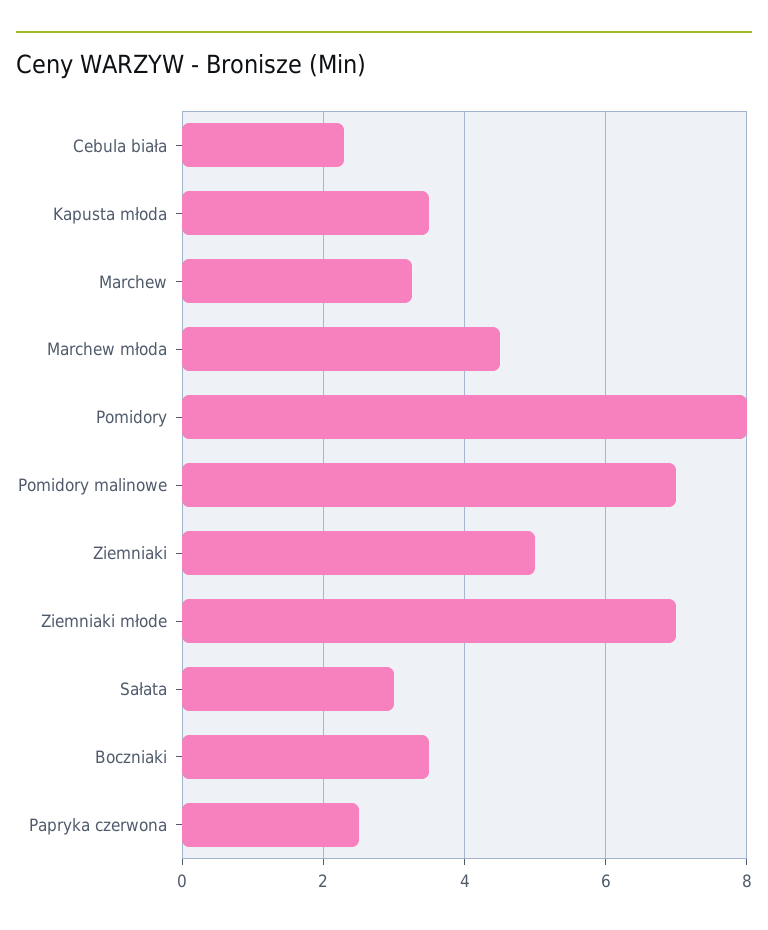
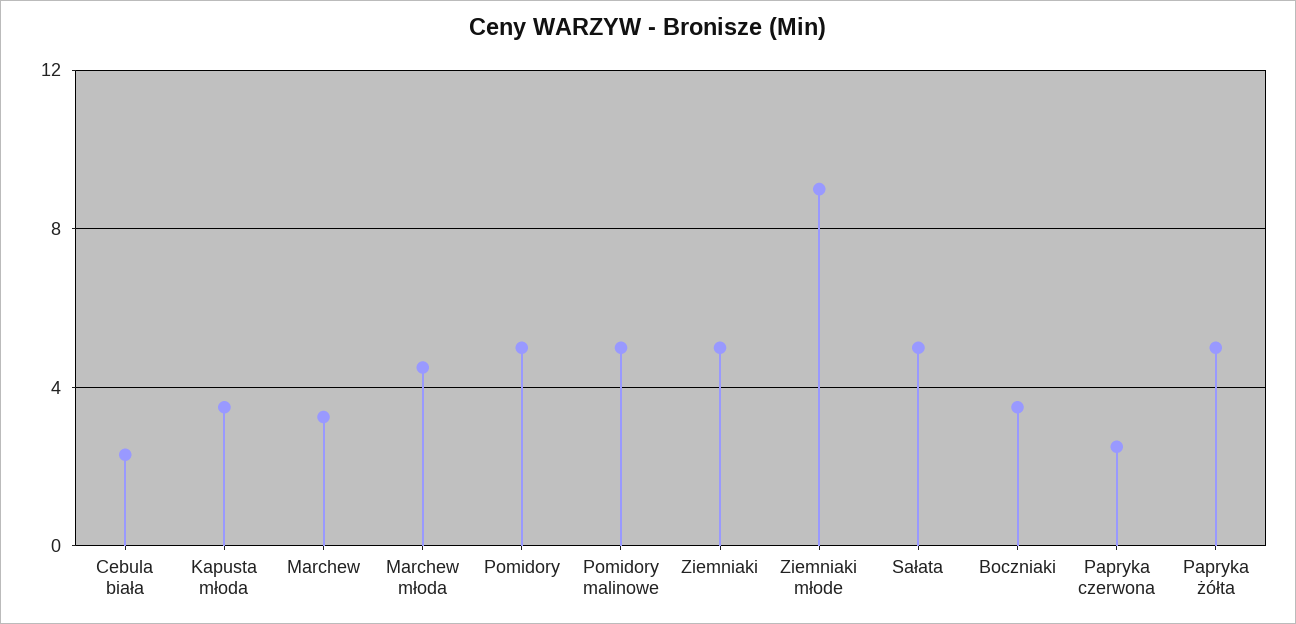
  {
    "Cebula biała": 2.4,
    "Kapusta młoda": 3.6,
    "Marchew": 3.2,
    "Marchew młoda": 4.6,
-   "Pomidory": 8,
+   "Pomidory": 5,
-   "Pomidory malinowe": 7,
+   "Pomidory malinowe": 5,
    "Ziemniaki": 5,
-   "Ziemniaki młode": 7,
+   "Ziemniaki młode": 9,
-   "Sałata": 3,
+   "Sałata": 5,
    "Boczniaki": 3.6,
-   "Papryka czerwona": 2.6
+   "Papryka czerwona": 2.6,
+   "Papryka żółta": 5
  }

